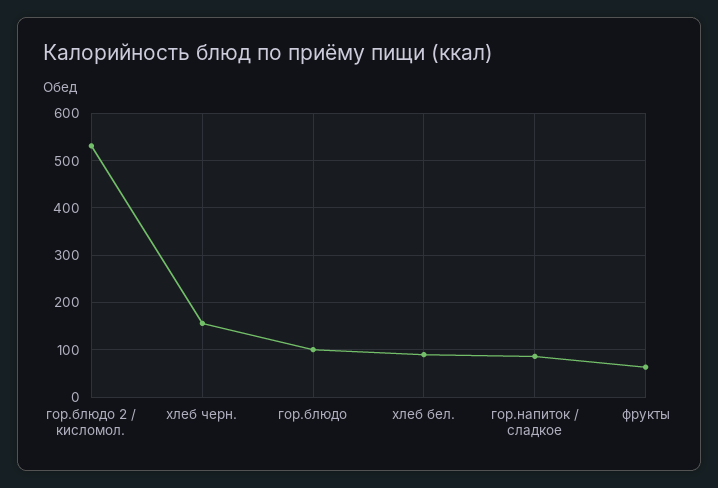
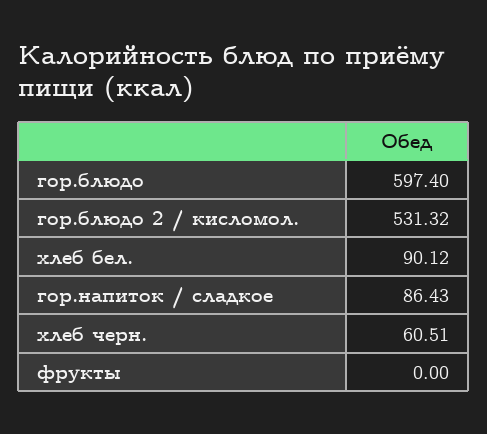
  {
    "гор.блюдо 2 / кисломол.": 531.32,
-   "хлеб черн.": 160,
+   "хлеб черн.": 60.51,
-   "гор.блюдо": 100,
+   "гор.блюдо": 597.4,
    "хлеб бел.": 90.12,
    "гор.напиток / сладкое": 86.43,
-   "фрукты": 60
+   "фрукты": 0
  }

